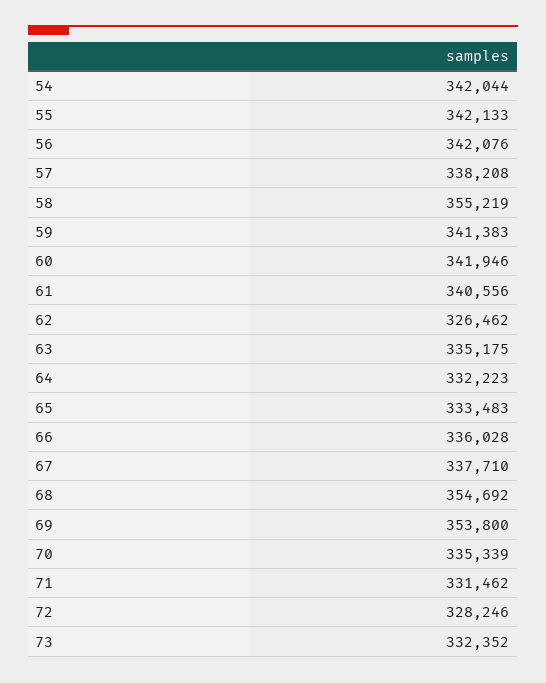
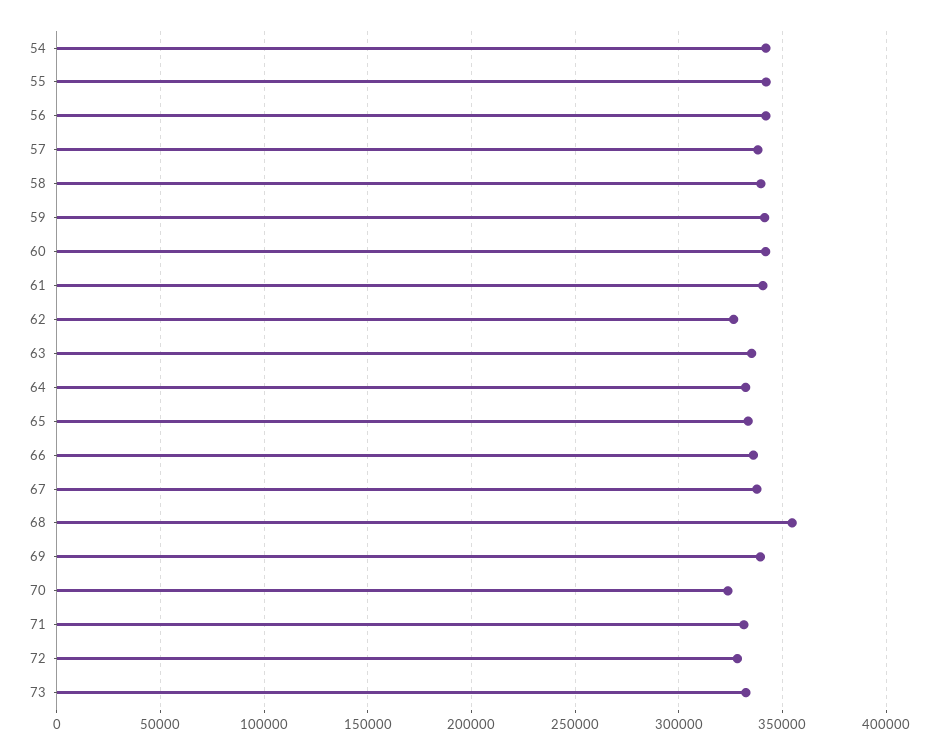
  {
    "54": 342044,
    "55": 342133,
    "56": 342076,
    "57": 338208,
-   "58": 355219,
+   "58": 340000,
    "59": 341383,
    "60": 341946,
    "61": 340556,
    "62": 326462,
    "63": 335175,
    "64": 332223,
    "65": 333483,
    "66": 336028,
    "67": 337710,
    "68": 354692,
-   "69": 353800,
+   "69": 340000,
-   "70": 335339,
+   "70": 325000,
    "71": 331462,
    "72": 328246,
    "73": 332352
  }

